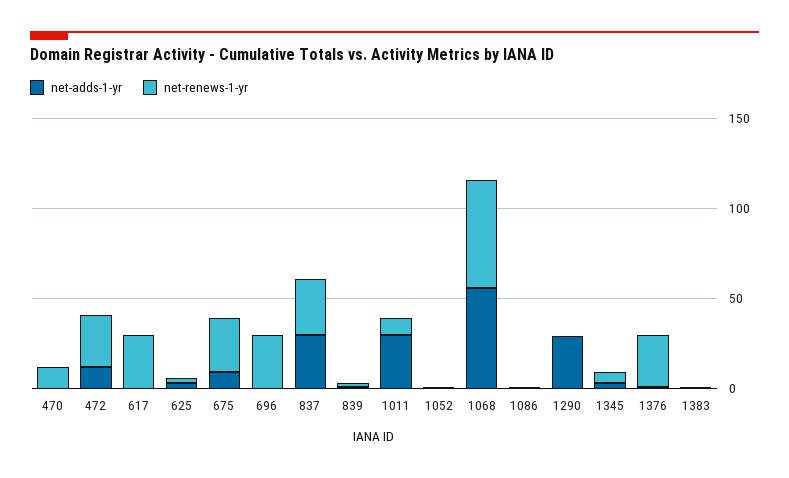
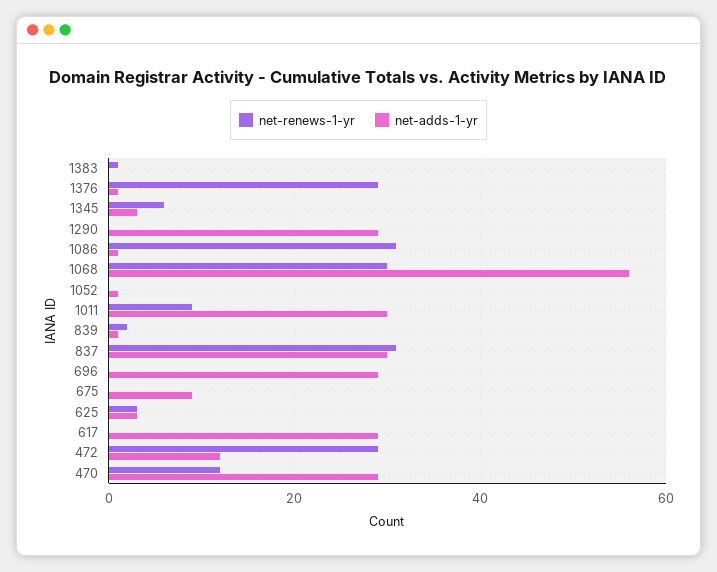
  {
    "net-adds-1-yr": {
-     "470": 0,
+     "470": 30,
      "472": 10,
-     "617": 0,
+     "617": 30,
      "625": 5,
      "675": 10,
-     "696": 0,
+     "696": 30,
      "837": 30,
      "839": 0,
      "1011": 30,
      "1052": 0,
      "1068": 55,
      "1086": 0,
      "1290": 30,
      "1345": 5,
      "1376": 0,
      "1383": 0
    },
    "net-renews-1-yr": {
      "470": 10,
      "472": 30,
-     "617": 30,
+     "617": 0,
      "625": 5,
-     "675": 30,
+     "675": 0,
-     "696": 30,
+     "696": 0,
      "837": 30,
      "839": 0,
      "1011": 10,
      "1052": 0,
-     "1068": 60,
+     "1068": 30,
-     "1086": 0,
+     "1086": 30,
      "1290": 0,
      "1345": 5,
      "1376": 30,
      "1383": 0
    }
  }

